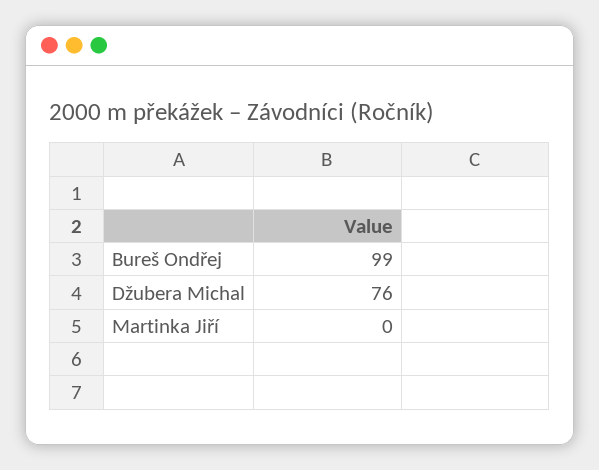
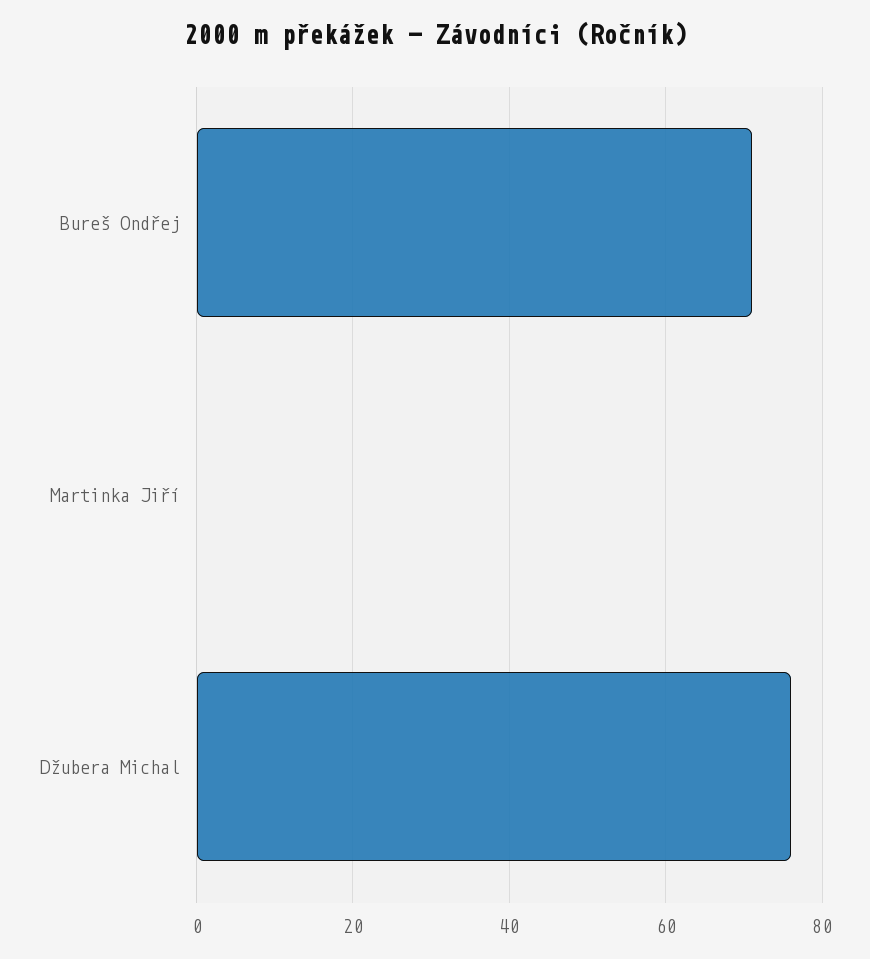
  {
-   "Bureš Ondřej": 99,
+   "Bureš Ondřej": 70,
    "Džubera Michal": 76,
    "Martinka Jiří": 0
  }

